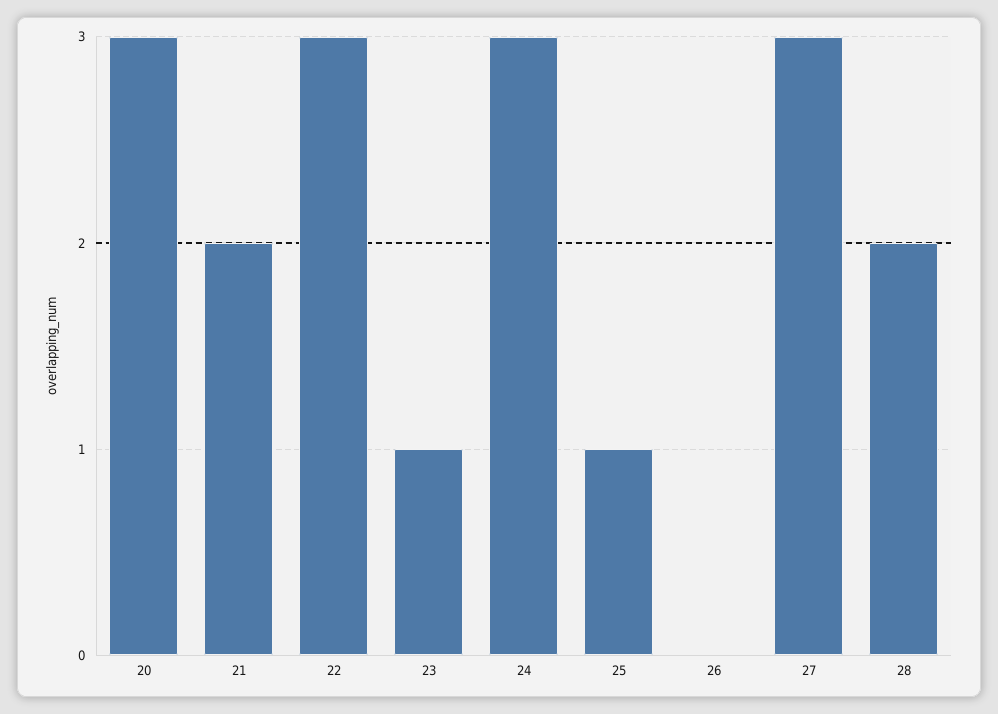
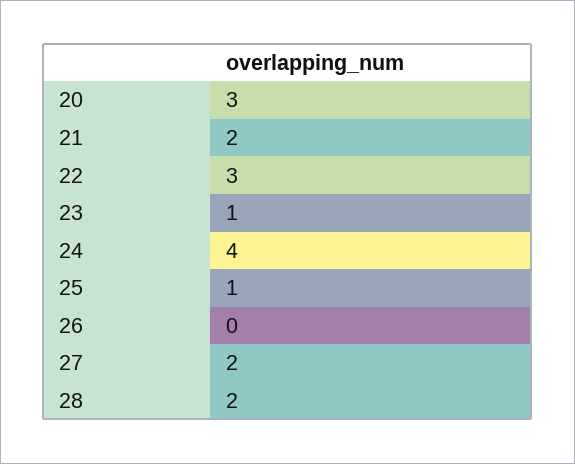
  {
    "20": 3,
    "21": 2,
    "22": 3,
    "23": 1,
-   "24": 3,
+   "24": 4,
    "25": 1,
    "26": 0,
-   "27": 3,
+   "27": 2,
    "28": 2
  }

